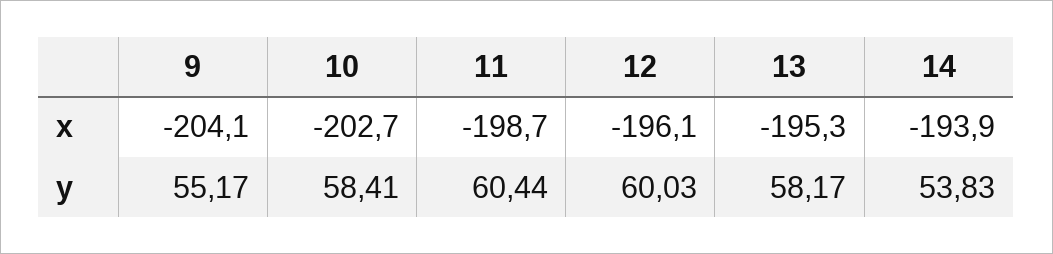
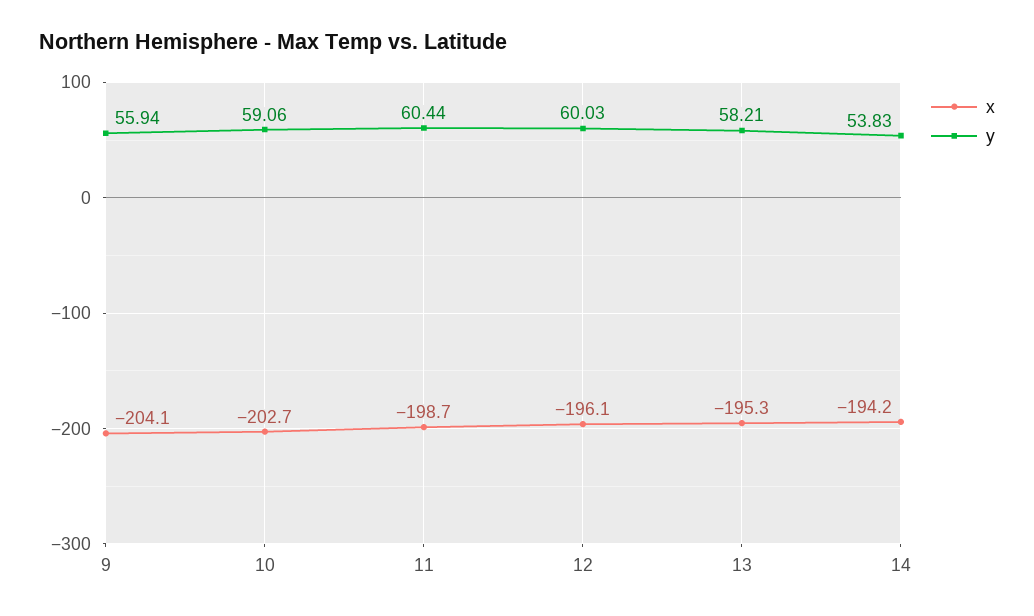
  {
    "x": {
      "9": -204.1,
      "10": -202.7,
      "11": -198.7,
      "12": -196.1,
      "13": -195.3,
-     "14": -193.9
+     "14": -194.2
    },
    "y": {
-     "9": 55.17,
+     "9": 55.94,
-     "10": 58.41,
+     "10": 59.06,
      "11": 60.44,
      "12": 60.03,
-     "13": 58.17,
+     "13": 58.21,
      "14": 53.83
    }
  }

